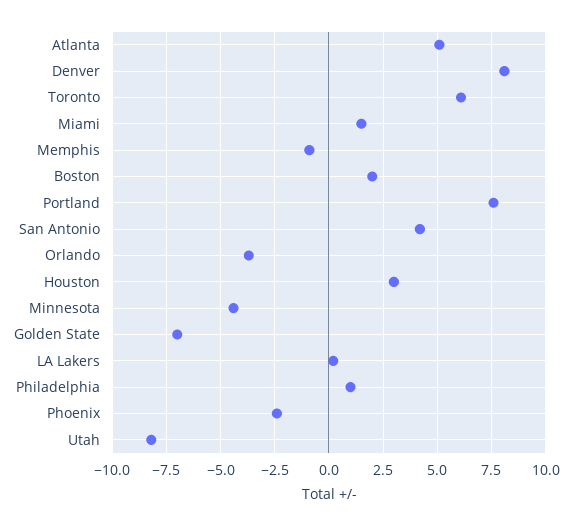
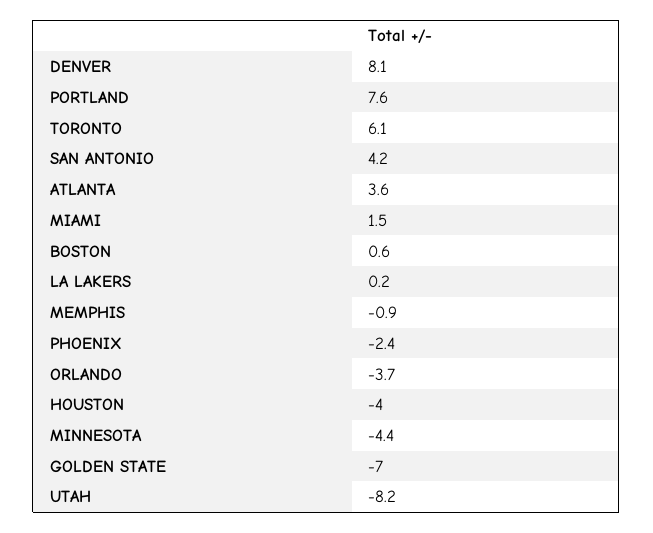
  {
-   "Atlanta": 5,
+   "Atlanta": 3.6,
    "Denver": 8.1,
    "Toronto": 6.1,
    "Miami": 1.5,
    "Memphis": -0.9,
-   "Boston": 2,
+   "Boston": 0.6,
    "Portland": 7.6,
    "San Antonio": 4.2,
    "Orlando": -3.7,
-   "Houston": 3,
+   "Houston": -4,
    "Minnesota": -4.4,
    "Golden State": -7,
    "LA Lakers": 0.2,
-   "Philadelphia": 1,
    "Phoenix": -2.4,
    "Utah": -8.2
  }

